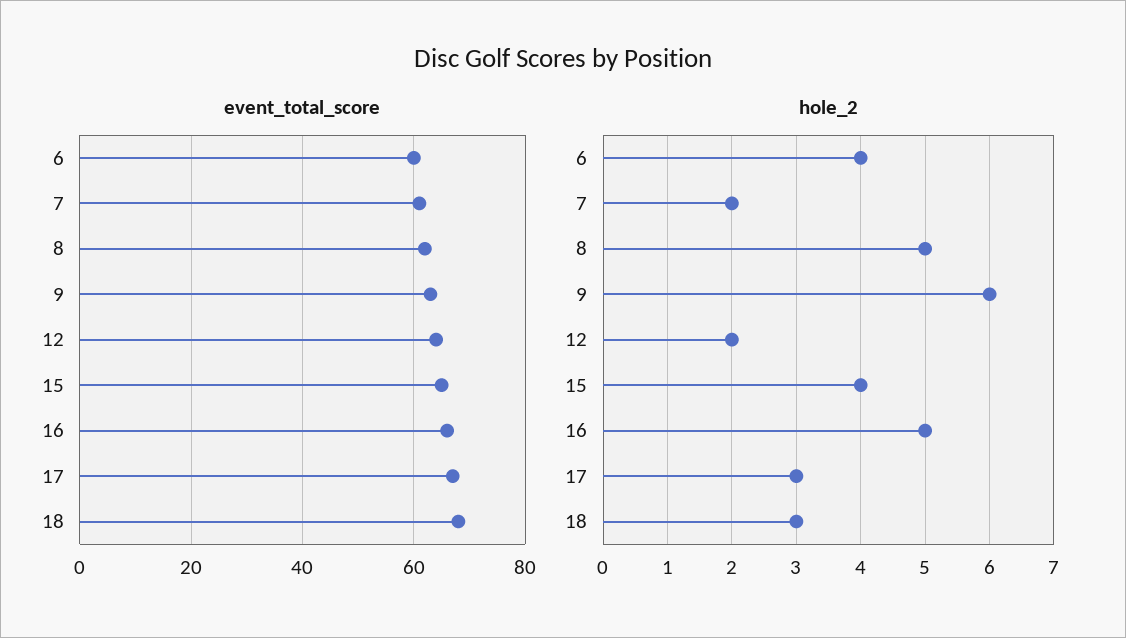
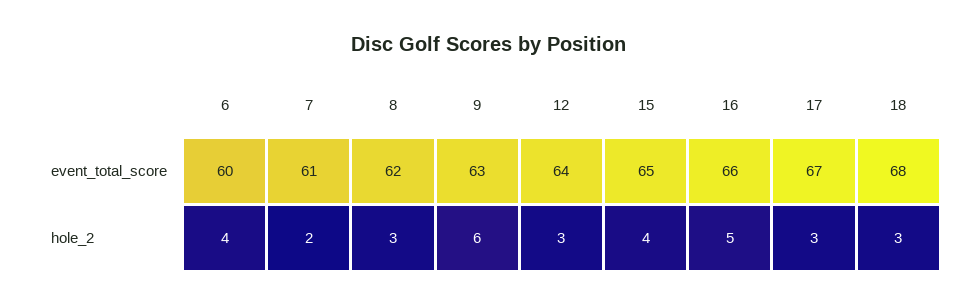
  {
    "event_total_score": {
      "6": 60,
      "7": 61,
      "8": 62,
      "9": 63,
      "12": 64,
      "15": 65,
      "16": 66,
      "17": 67,
      "18": 68
    },
    "hole_2": {
      "6": 4,
      "7": 2,
-     "8": 5,
+     "8": 3,
      "9": 6,
-     "12": 2,
+     "12": 3,
      "15": 4,
      "16": 5,
      "17": 3,
      "18": 3
    }
  }

